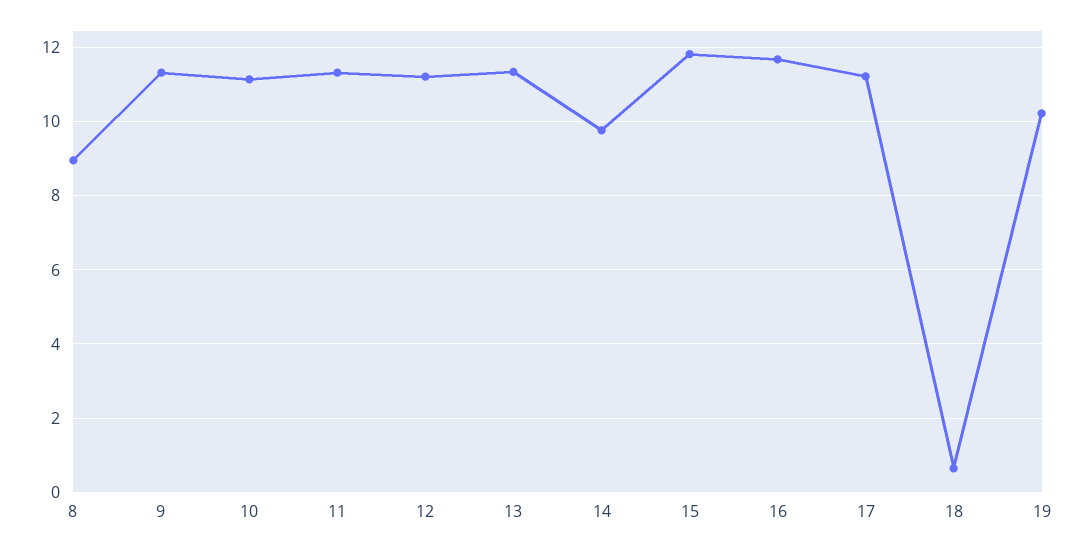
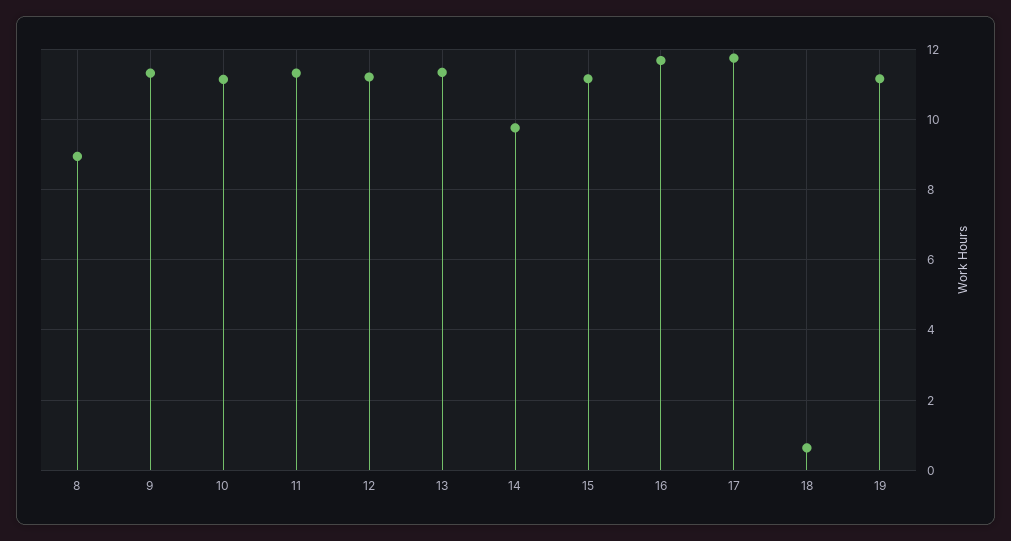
  {
    "8": 9,
    "9": 11.4,
    "10": 11.2,
    "11": 11.4,
    "12": 11.2,
    "13": 11.4,
    "14": 9.8,
-   "15": 11.8,
+   "15": 11.2,
    "16": 11.6,
-   "17": 11.2,
+   "17": 11.8,
    "18": 0.6,
-   "19": 10.2
+   "19": 11.2
  }

